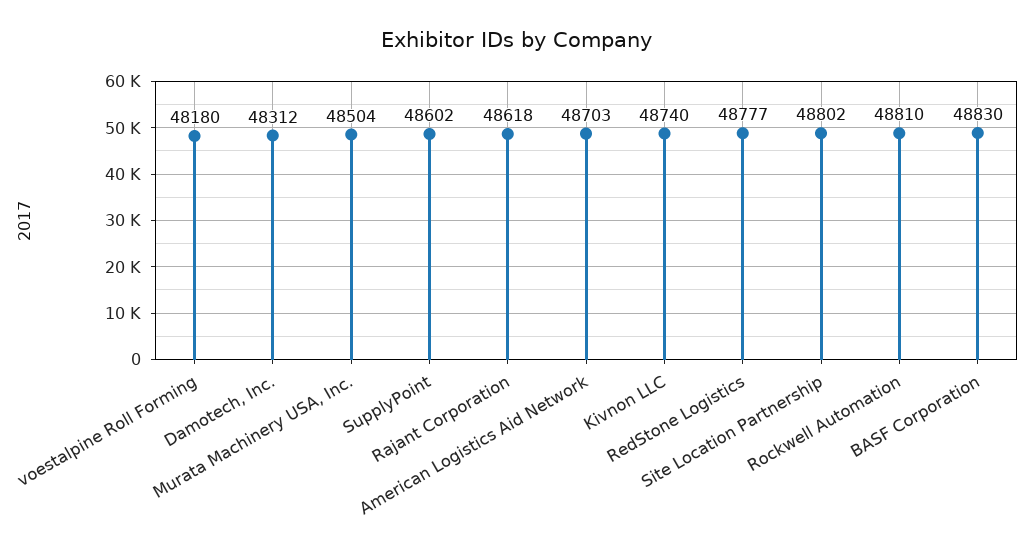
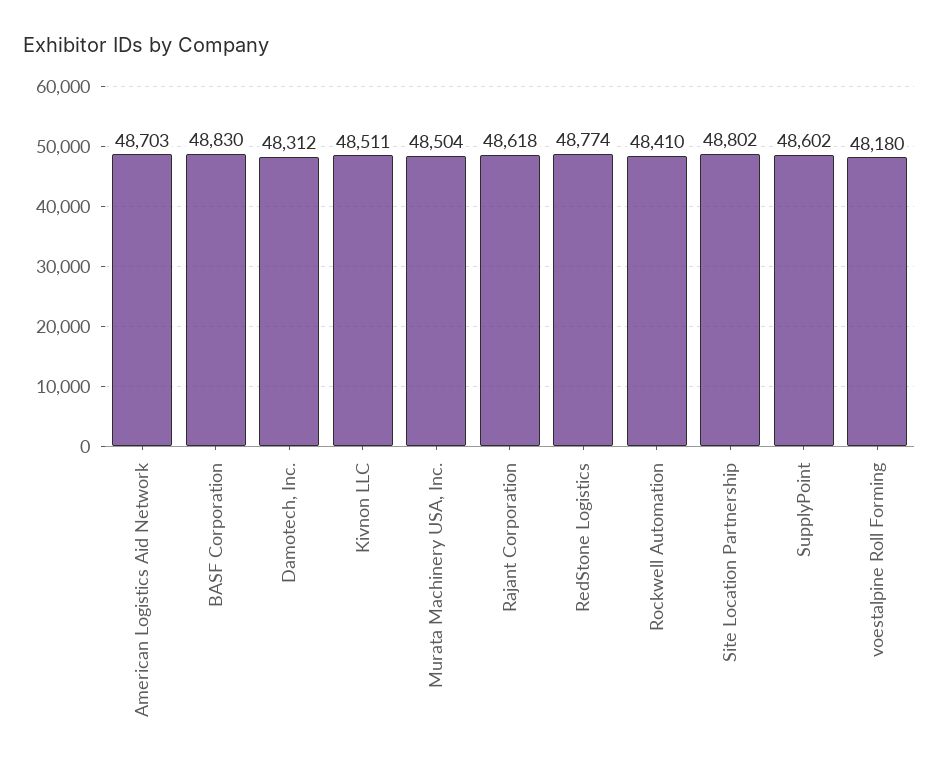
  {
    "voestalpine Roll Forming": 48180,
    "Damotech, Inc.": 48312,
    "Murata Machinery USA, Inc.": 48504,
    "SupplyPoint": 48602,
    "Rajant Corporation": 48618,
    "American Logistics Aid Network": 48703,
-   "Kivnon LLC": 48740,
+   "Kivnon LLC": 48511,
-   "RedStone Logistics": 48777,
+   "RedStone Logistics": 48774,
    "Site Location Partnership": 48802,
-   "Rockwell Automation": 48810,
+   "Rockwell Automation": 48410,
    "BASF Corporation": 48830
  }

